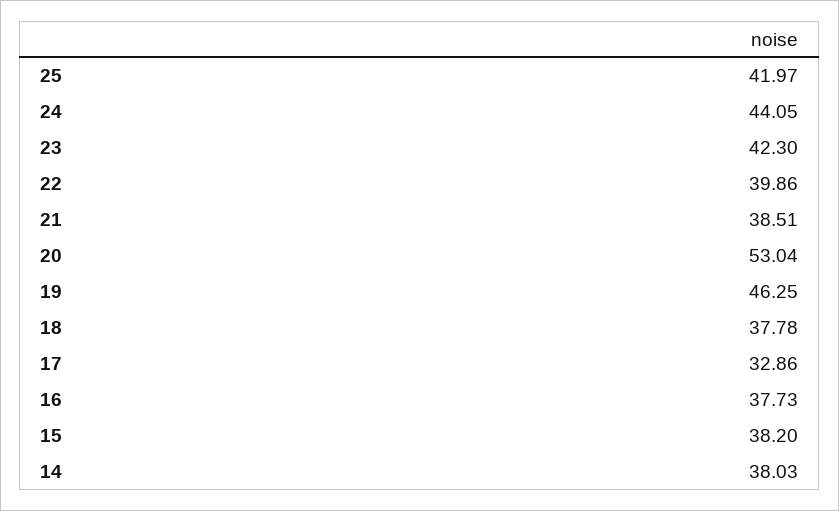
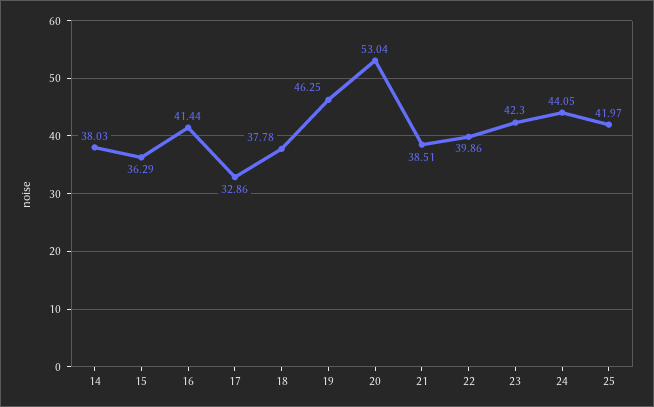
  {
    "25": 41.97,
    "24": 44.05,
    "23": 42.3,
    "22": 39.86,
    "21": 38.51,
    "20": 53.04,
    "19": 46.25,
    "18": 37.78,
    "17": 32.86,
-   "16": 37.73,
+   "16": 41.44,
-   "15": 38.2,
+   "15": 36.29,
    "14": 38.03
  }

